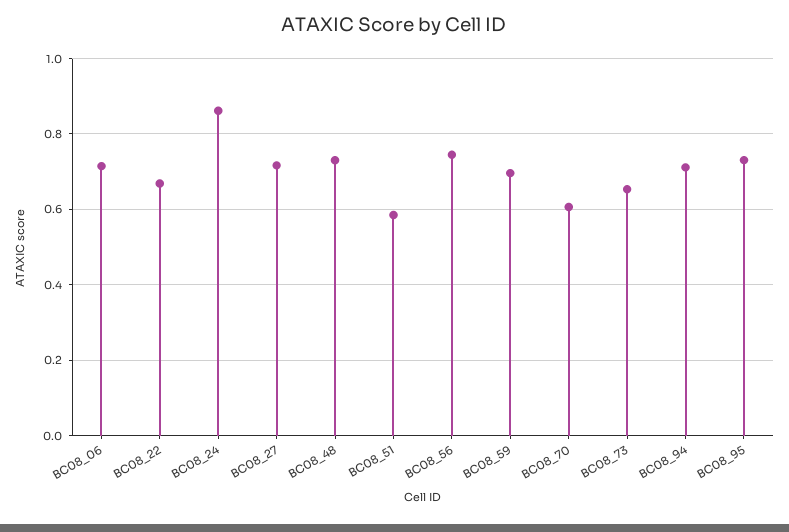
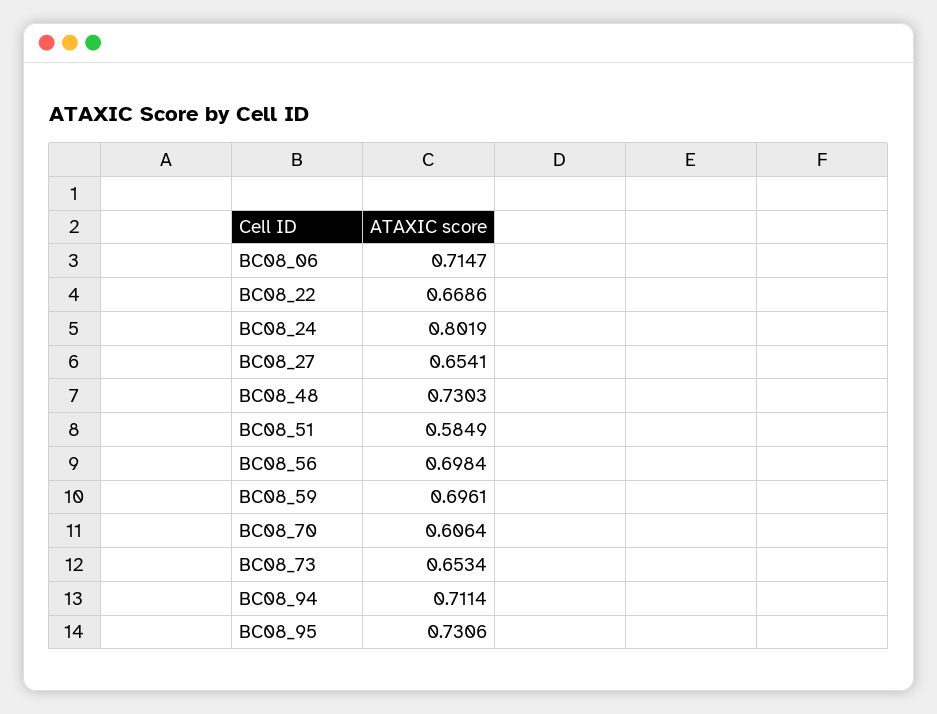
  {
    "BC08_06": 0.7147,
    "BC08_22": 0.6686,
-   "BC08_24": 0.86,
+   "BC08_24": 0.8019,
-   "BC08_27": 0.72,
+   "BC08_27": 0.6541,
    "BC08_48": 0.7303,
    "BC08_51": 0.5849,
-   "BC08_56": 0.74,
+   "BC08_56": 0.6984,
    "BC08_59": 0.6961,
    "BC08_70": 0.6064,
    "BC08_73": 0.6534,
    "BC08_94": 0.7114,
    "BC08_95": 0.7306
  }

